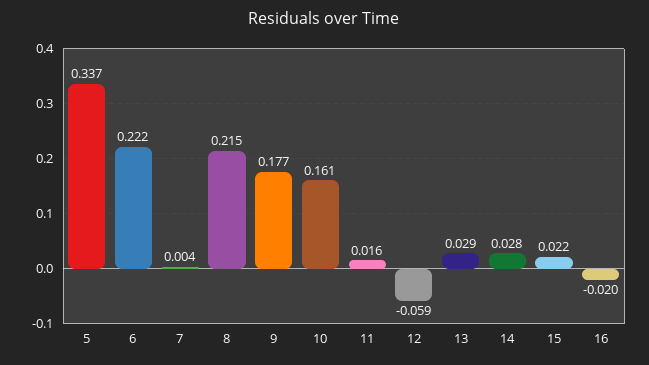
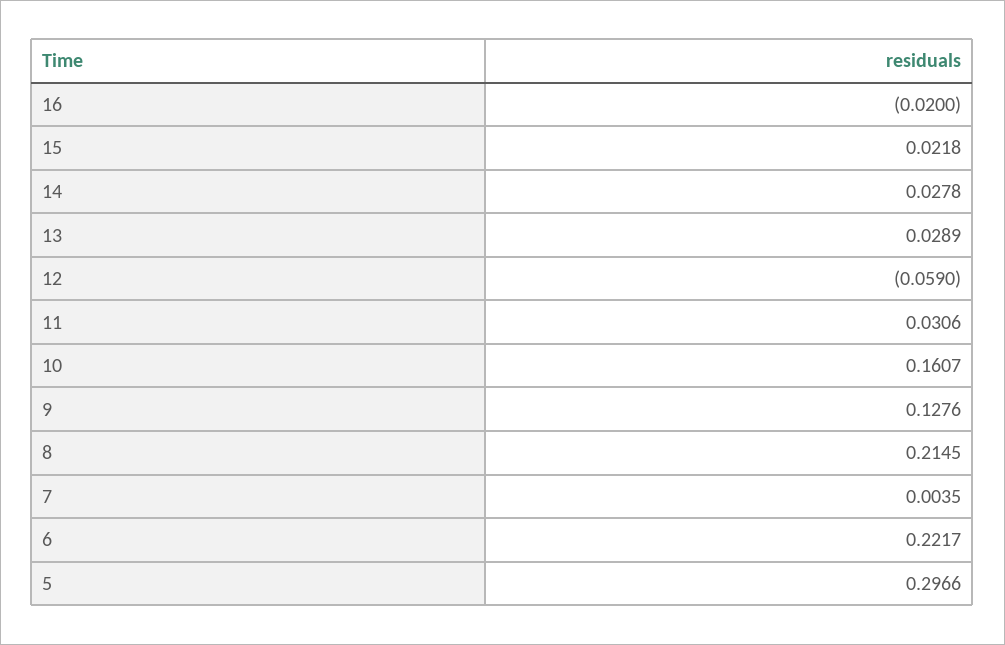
  {
-   "5": 0.337,
+   "5": 0.2966,
    "6": 0.2217,
    "7": 0.0035,
    "8": 0.2145,
-   "9": 0.177,
+   "9": 0.1276,
    "10": 0.1607,
-   "11": 0.016,
+   "11": 0.0306,
    "12": -0.059,
    "13": 0.0289,
    "14": 0.0278,
    "15": 0.0218,
    "16": -0.02
  }

